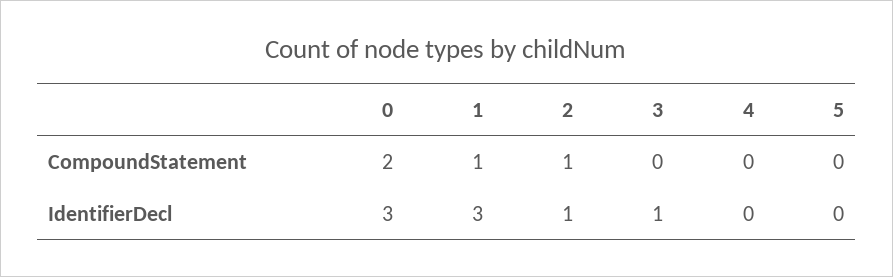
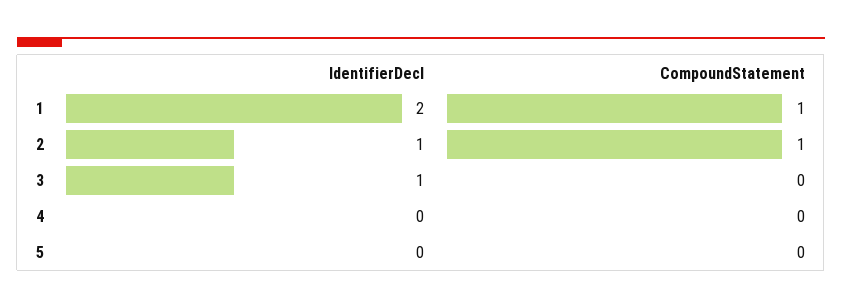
  {
-   "0": {
-     "CompoundStatement": 2,
-     "IdentifierDecl": 3
-   },
    "1": {
      "CompoundStatement": 1,
-     "IdentifierDecl": 3
+     "IdentifierDecl": 2
    },
    "2": {
      "CompoundStatement": 1,
      "IdentifierDecl": 1
    },
    "3": {
      "CompoundStatement": 0,
      "IdentifierDecl": 1
    },
    "4": {
      "CompoundStatement": 0,
      "IdentifierDecl": 0
    },
    "5": {
      "CompoundStatement": 0,
      "IdentifierDecl": 0
    }
  }

